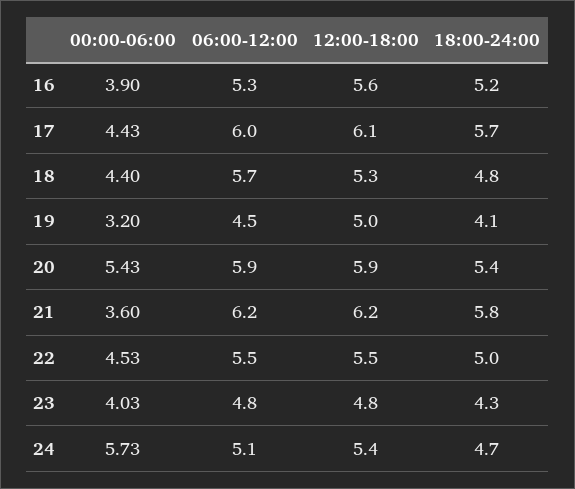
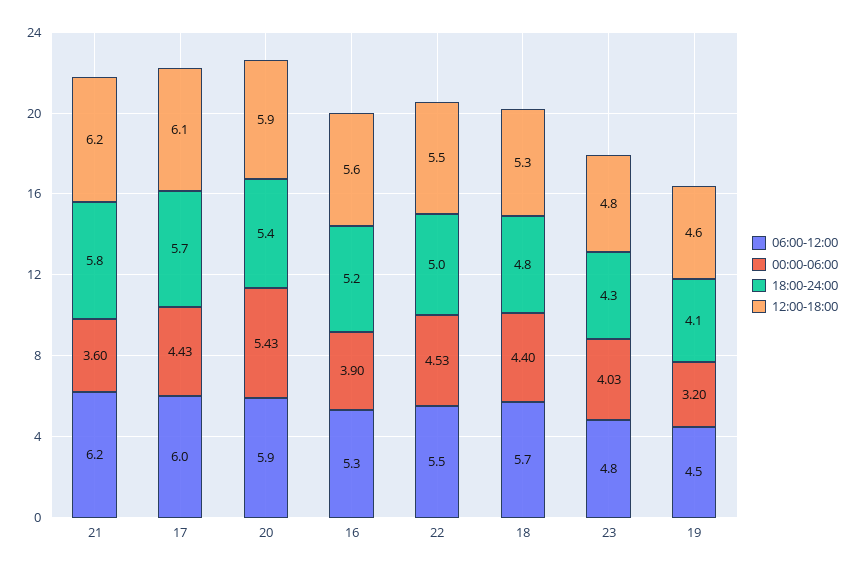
  {
    "00:00-06:00": {
      "16": 3.9,
      "17": 4.43,
      "18": 4.4,
      "19": 3.2,
      "20": 5.43,
      "21": 3.6,
      "22": 4.53,
-     "23": 4.03,
+     "23": 4.03
-     "24": 5.73
    },
    "06:00-12:00": {
      "16": 5.3,
      "17": 6,
      "18": 5.7,
      "19": 4.5,
      "20": 5.9,
      "21": 6.2,
      "22": 5.5,
-     "23": 4.8,
+     "23": 4.8
-     "24": 5.1
    },
    "12:00-18:00": {
      "16": 5.6,
      "17": 6.1,
      "18": 5.3,
-     "19": 5,
+     "19": 4.6,
      "20": 5.9,
      "21": 6.2,
      "22": 5.5,
-     "23": 4.8,
+     "23": 4.8
-     "24": 5.4
    },
    "18:00-24:00": {
      "16": 5.2,
      "17": 5.7,
      "18": 4.8,
      "19": 4.1,
      "20": 5.4,
      "21": 5.8,
      "22": 5,
-     "23": 4.3,
+     "23": 4.3
-     "24": 4.7
    }
  }

